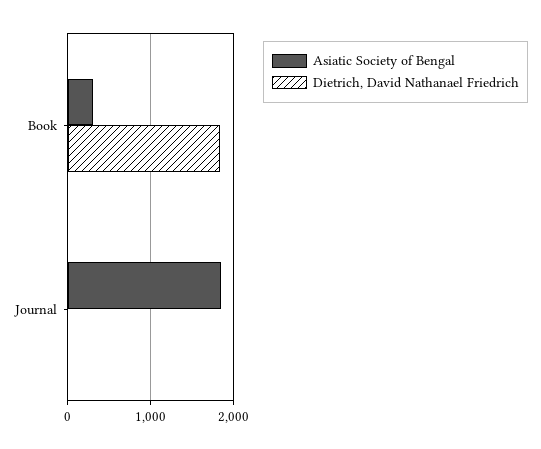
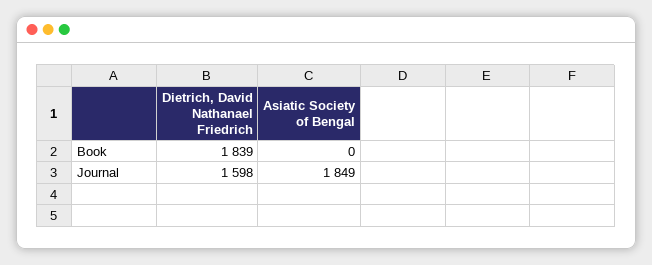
  {
    "Asiatic Society of Bengal": {
-     "Book": 300,
+     "Book": 0,
      "Journal": 1849
    },
    "Dietrich, David Nathanael Friedrich": {
      "Book": 1839,
-     "Journal": 0
+     "Journal": 1598
    }
  }

